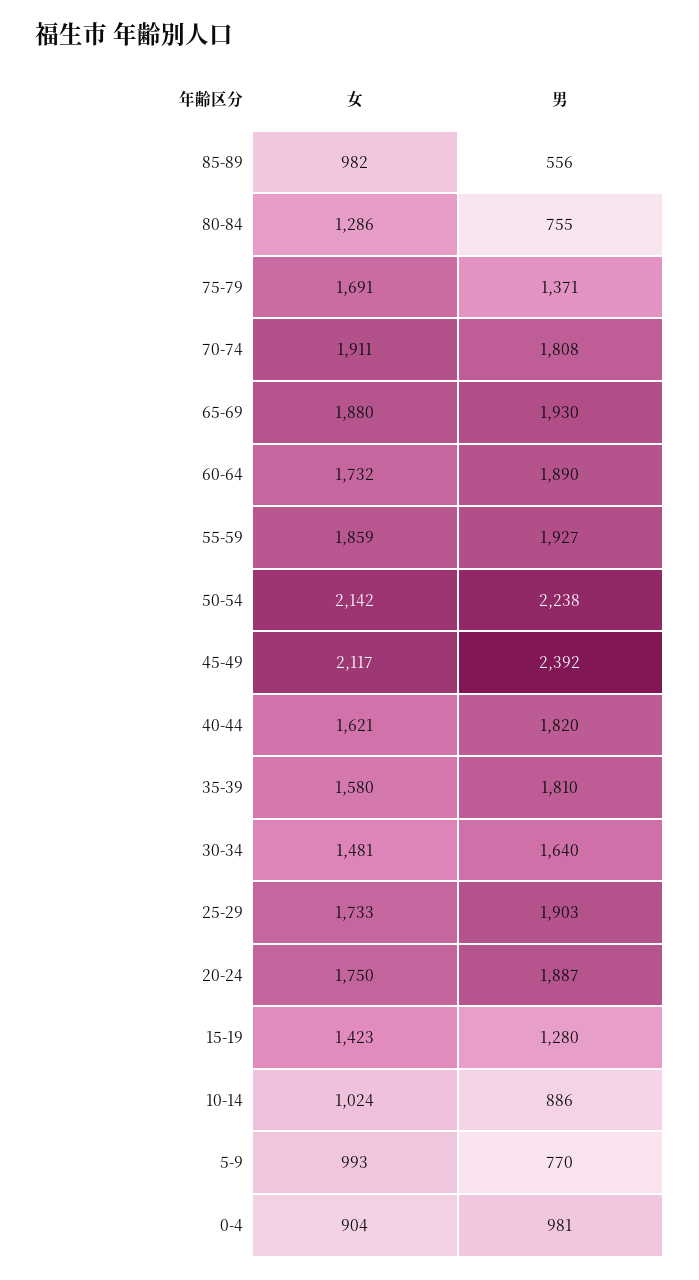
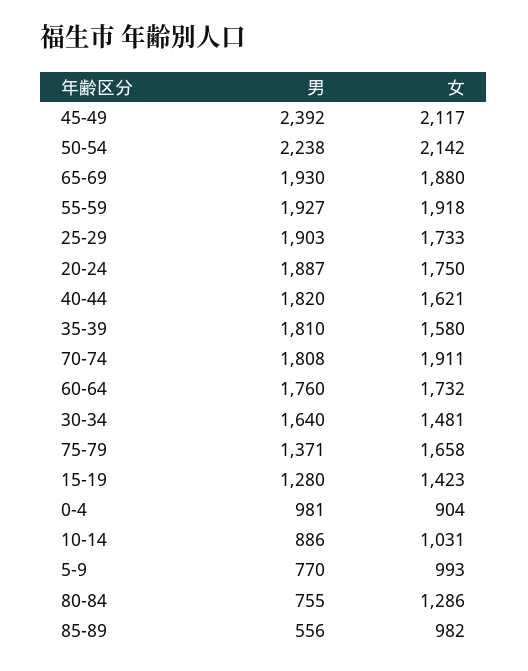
  {
    "女": {
      "85-89": 982,
      "80-84": 1286,
-     "75-79": 1691,
+     "75-79": 1658,
      "70-74": 1911,
      "65-69": 1880,
      "60-64": 1732,
-     "55-59": 1859,
+     "55-59": 1918,
      "50-54": 2142,
      "45-49": 2117,
      "40-44": 1621,
      "35-39": 1580,
      "30-34": 1481,
      "25-29": 1733,
      "20-24": 1750,
      "15-19": 1423,
-     "10-14": 1024,
+     "10-14": 1031,
      "5-9": 993,
      "0-4": 904
    },
    "男": {
      "85-89": 556,
      "80-84": 755,
      "75-79": 1371,
      "70-74": 1808,
      "65-69": 1930,
-     "60-64": 1890,
+     "60-64": 1760,
      "55-59": 1927,
      "50-54": 2238,
      "45-49": 2392,
      "40-44": 1820,
      "35-39": 1810,
      "30-34": 1640,
      "25-29": 1903,
      "20-24": 1887,
      "15-19": 1280,
      "10-14": 886,
      "5-9": 770,
      "0-4": 981
    }
  }

